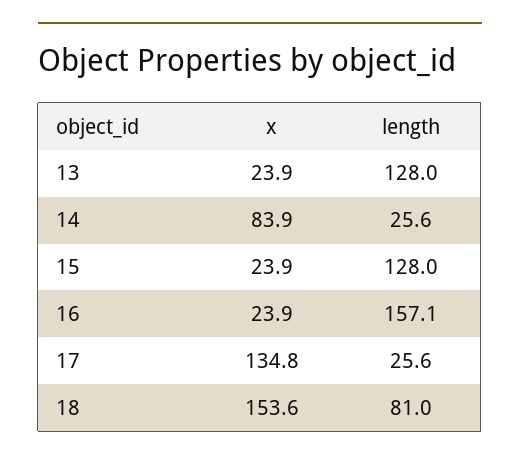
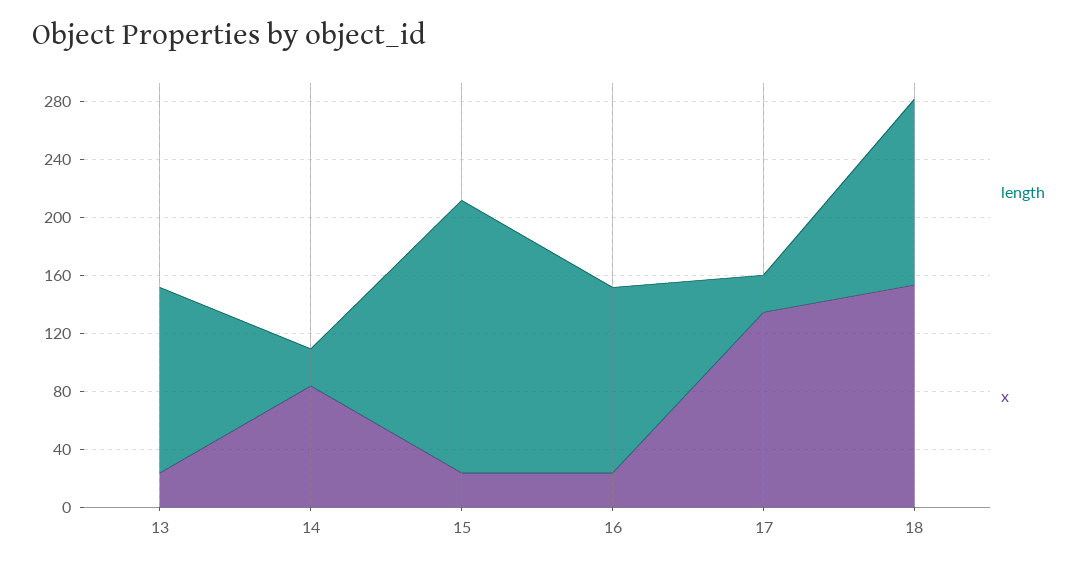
  {
    "x": {
      "13": 23.9,
      "14": 83.9,
      "15": 23.9,
      "16": 23.9,
      "17": 134.8,
      "18": 153.6
    },
    "length": {
      "13": 128,
      "14": 25.6,
-     "15": 128,
+     "15": 190,
-     "16": 157.1,
+     "16": 130,
      "17": 25.6,
-     "18": 81
+     "18": 130
    }
  }

